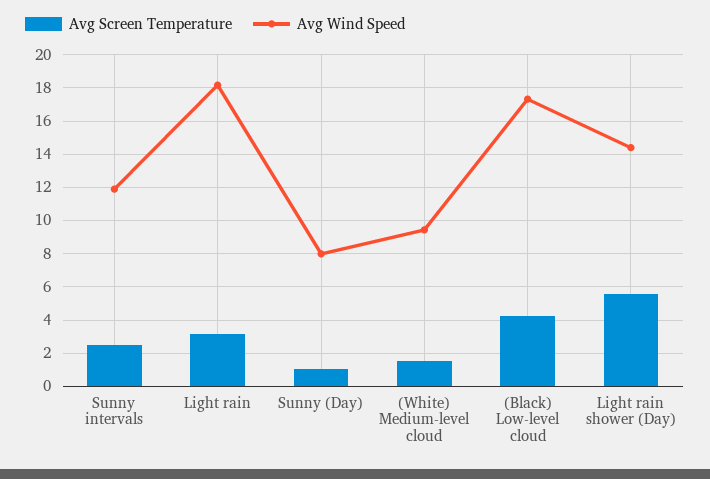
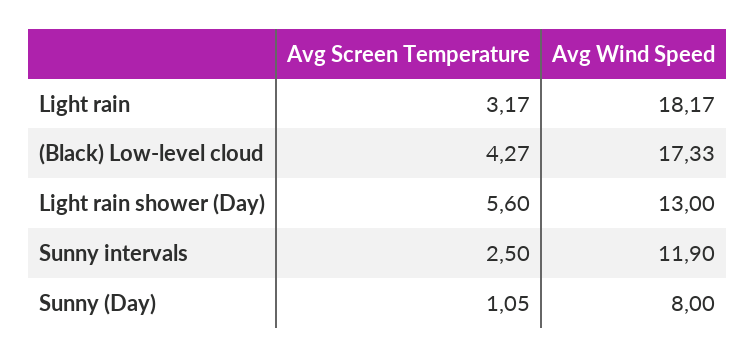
  {
    "Avg Screen Temperature": {
      "Sunny intervals": 2.5,
      "Light rain": 3.17,
      "Sunny (Day)": 1.05,
-     "(White) Medium-level cloud": 1.5,
      "(Black) Low-level cloud": 4.27,
      "Light rain shower (Day)": 5.6
    },
    "Avg Wind Speed": {
      "Sunny intervals": 11.9,
      "Light rain": 18.17,
      "Sunny (Day)": 8,
-     "(White) Medium-level cloud": 9.5,
      "(Black) Low-level cloud": 17.33,
-     "Light rain shower (Day)": 14.5
+     "Light rain shower (Day)": 13
    }
  }

